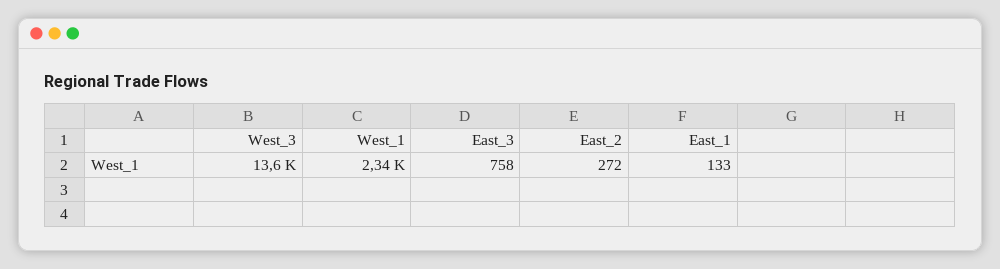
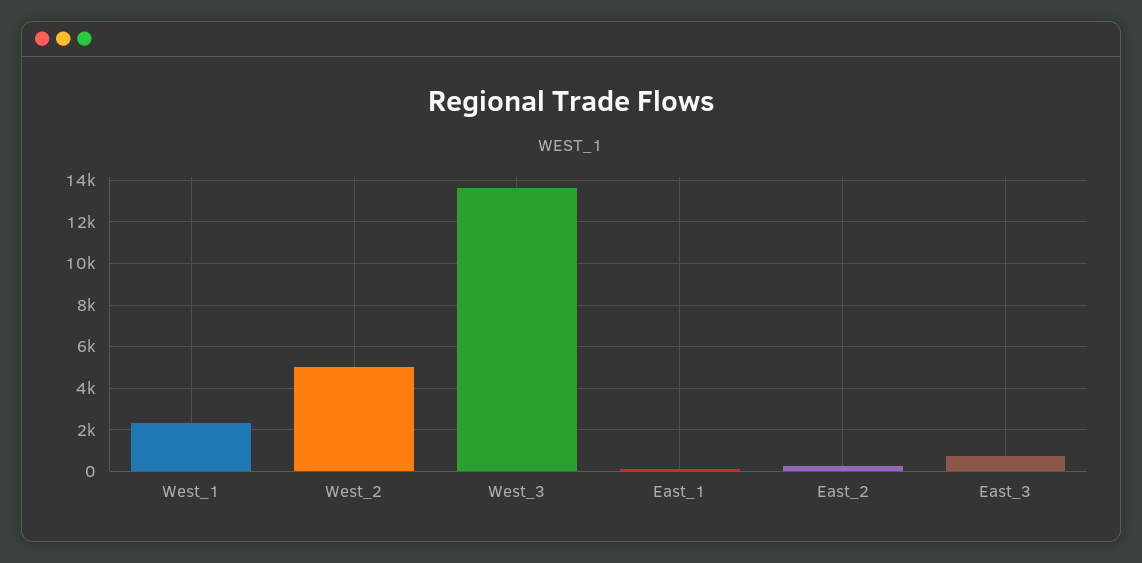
  {
    "West_3": 13600,
    "West_1": 2340,
    "East_3": 758,
    "East_2": 272,
-   "East_1": 133
+   "East_1": 133,
+   "West_2": 5000
  }

